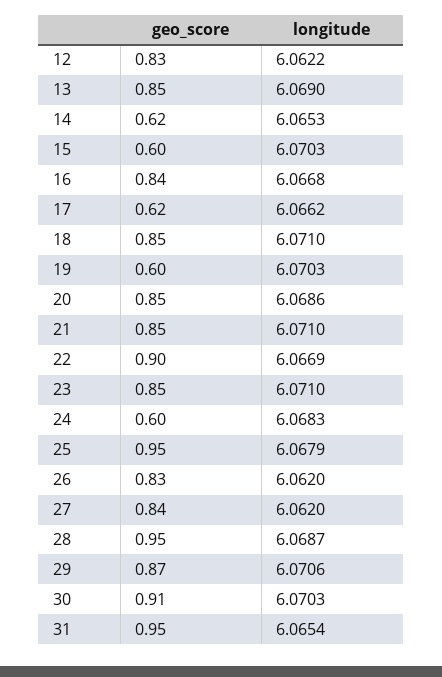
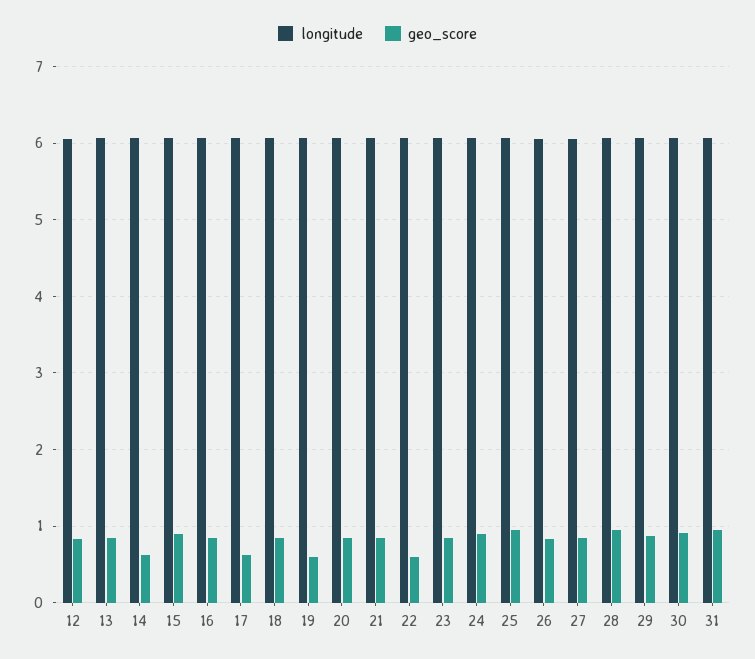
  {
    "geo_score": {
      "12": 0.83,
      "13": 0.85,
      "14": 0.62,
-     "15": 0.6,
+     "15": 0.9,
      "16": 0.84,
      "17": 0.62,
      "18": 0.85,
      "19": 0.6,
      "20": 0.85,
      "21": 0.85,
-     "22": 0.9,
+     "22": 0.6,
      "23": 0.85,
-     "24": 0.6,
+     "24": 0.9,
      "25": 0.95,
      "26": 0.83,
      "27": 0.84,
      "28": 0.95,
      "29": 0.87,
      "30": 0.91,
      "31": 0.95
    },
    "longitude": {
      "12": 6.0622,
      "13": 6.069,
      "14": 6.0653,
      "15": 6.0703,
      "16": 6.0668,
      "17": 6.0662,
      "18": 6.071,
      "19": 6.0703,
      "20": 6.0686,
      "21": 6.071,
      "22": 6.0669,
      "23": 6.071,
      "24": 6.0683,
      "25": 6.0679,
      "26": 6.062,
      "27": 6.062,
      "28": 6.0687,
      "29": 6.0706,
      "30": 6.0703,
      "31": 6.0654
    }
  }

